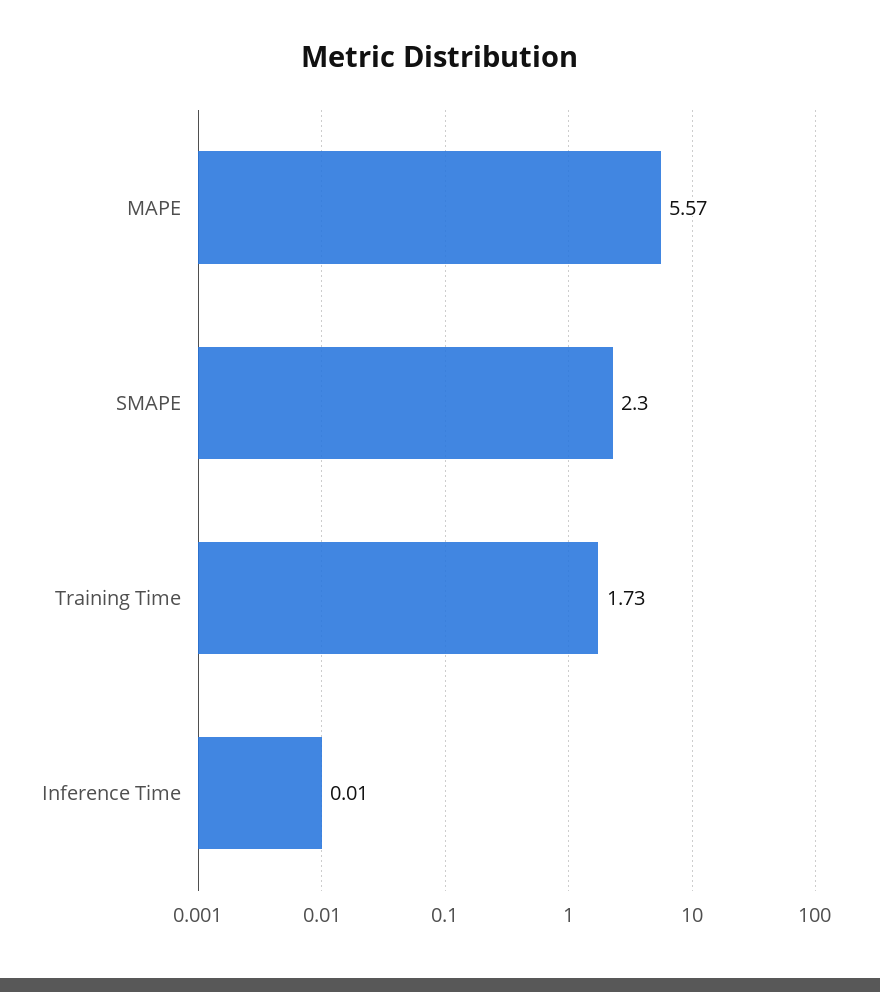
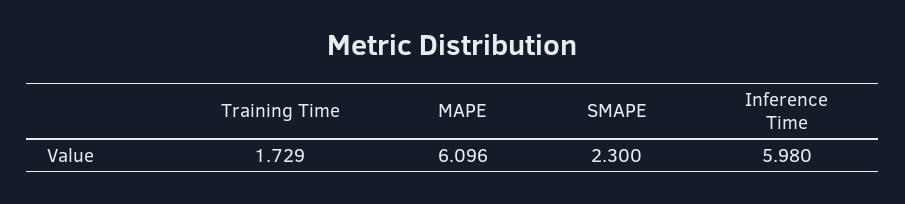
  {
-   "MAPE": 5.57,
+   "MAPE": 6.096,
    "SMAPE": 2.3,
    "Training Time": 1.729,
-   "Inference Time": 0.01
+   "Inference Time": 5.98
  }

